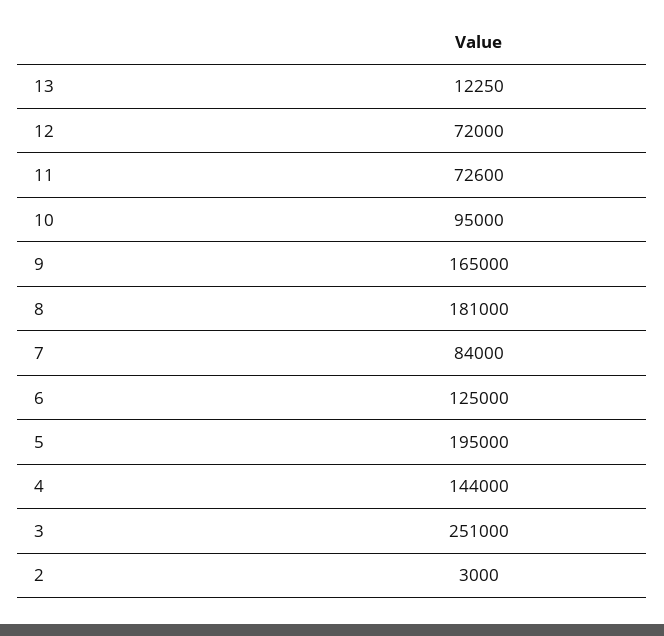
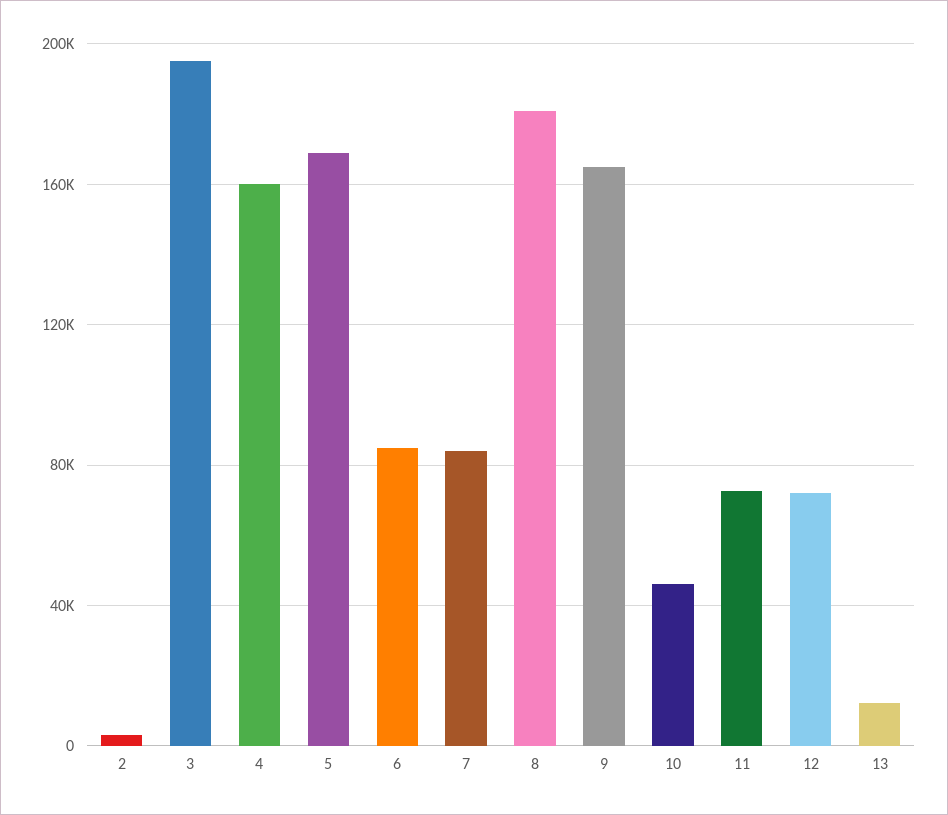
  {
    "13": 12250,
    "12": 72000,
    "11": 72600,
-   "10": 95000,
+   "10": 45000,
    "9": 165000,
    "8": 181000,
    "7": 84000,
-   "6": 125000,
+   "6": 85000,
-   "5": 195000,
+   "5": 170000,
-   "4": 144000,
+   "4": 160000,
-   "3": 251000,
+   "3": 195000,
    "2": 3000
  }

